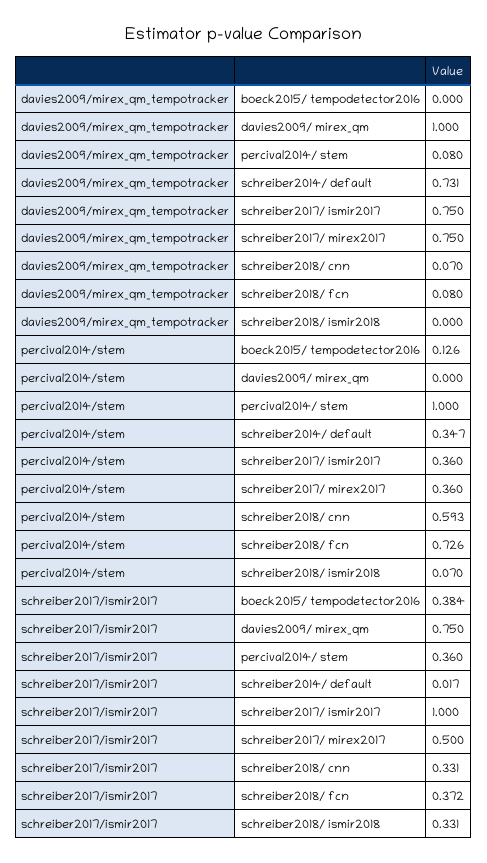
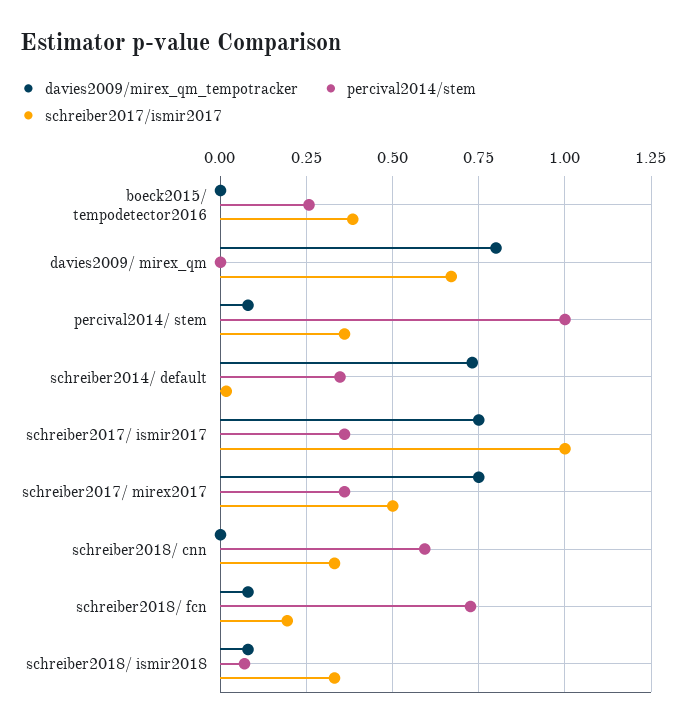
  {
    "davies2009/mirex_qm_tempotracker": {
      "boeck2015/ tempodetector2016": 0,
-     "davies2009/ mirex_qm": 1,
+     "davies2009/ mirex_qm": 0.8,
      "percival2014/ stem": 0.08,
      "schreiber2014/ default": 0.731,
      "schreiber2017/ ismir2017": 0.75,
      "schreiber2017/ mirex2017": 0.75,
-     "schreiber2018/ cnn": 0.07,
+     "schreiber2018/ cnn": 0,
      "schreiber2018/ fcn": 0.08,
-     "schreiber2018/ ismir2018": 0
+     "schreiber2018/ ismir2018": 0.075
    },
    "percival2014/stem": {
-     "boeck2015/ tempodetector2016": 0.126,
+     "boeck2015/ tempodetector2016": 0.25,
      "davies2009/ mirex_qm": 0,
      "percival2014/ stem": 1,
      "schreiber2014/ default": 0.347,
      "schreiber2017/ ismir2017": 0.36,
      "schreiber2017/ mirex2017": 0.36,
      "schreiber2018/ cnn": 0.593,
      "schreiber2018/ fcn": 0.726,
      "schreiber2018/ ismir2018": 0.07
    },
    "schreiber2017/ismir2017": {
      "boeck2015/ tempodetector2016": 0.384,
-     "davies2009/ mirex_qm": 0.75,
+     "davies2009/ mirex_qm": 0.675,
      "percival2014/ stem": 0.36,
      "schreiber2014/ default": 0.017,
      "schreiber2017/ ismir2017": 1,
      "schreiber2017/ mirex2017": 0.5,
      "schreiber2018/ cnn": 0.331,
-     "schreiber2018/ fcn": 0.372,
+     "schreiber2018/ fcn": 0.2,
      "schreiber2018/ ismir2018": 0.331
    }
  }

